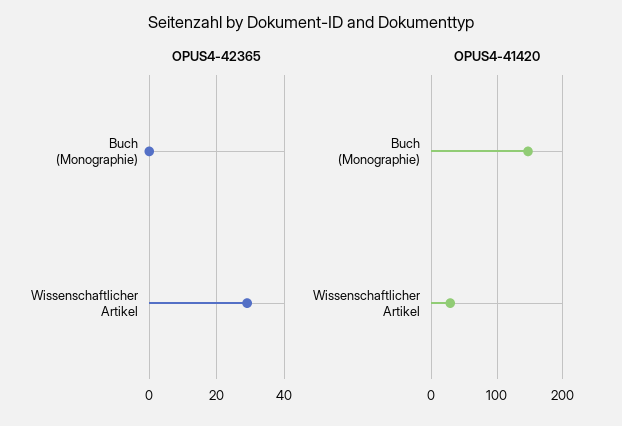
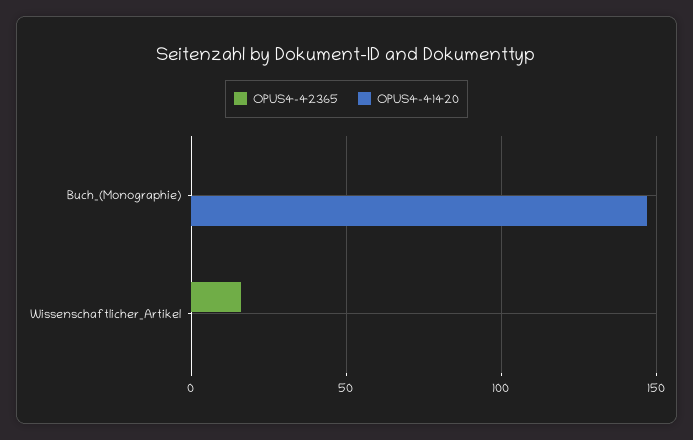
  {
    "OPUS4-42365": {
      "Buch (Monographie)": 0,
-     "Wissenschaftlicher Artikel": 30
+     "Wissenschaftlicher Artikel": 15
    },
    "OPUS4-41420": {
      "Buch (Monographie)": 145,
-     "Wissenschaftlicher Artikel": 30
+     "Wissenschaftlicher Artikel": 0
    }
  }

